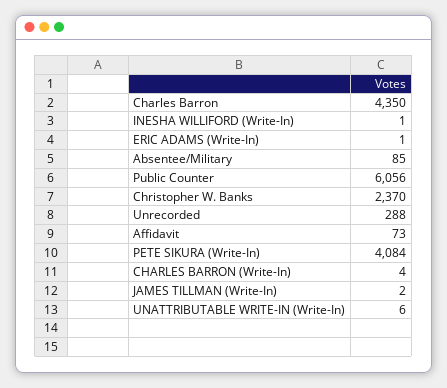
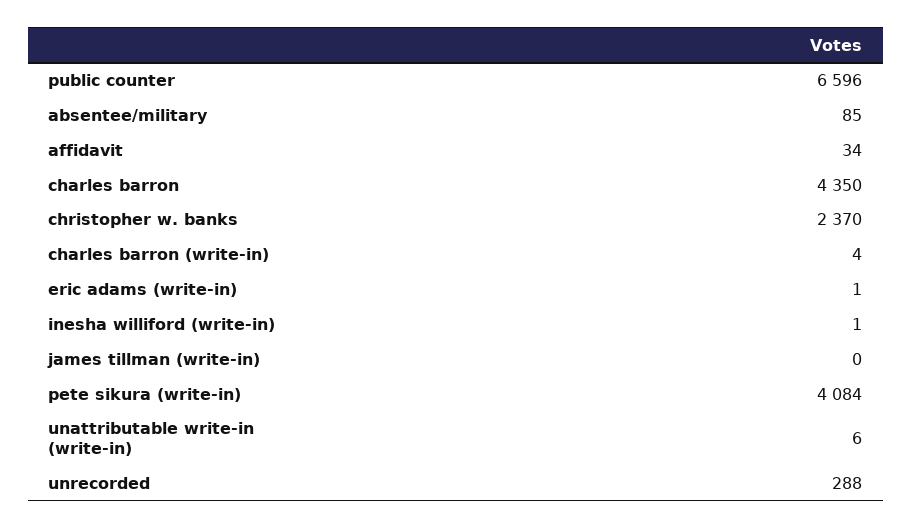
  {
    "Charles Barron": 4350,
    "INESHA WILLIFORD (Write-In)": 1,
    "ERIC ADAMS (Write-In)": 1,
    "Absentee/Military": 85,
-   "Public Counter": 6056,
+   "Public Counter": 6596,
    "Christopher W. Banks": 2370,
    "Unrecorded": 288,
-   "Affidavit": 73,
+   "Affidavit": 34,
    "PETE SIKURA (Write-In)": 4084,
    "CHARLES BARRON (Write-In)": 4,
-   "JAMES TILLMAN (Write-In)": 2,
+   "JAMES TILLMAN (Write-In)": 0,
    "UNATTRIBUTABLE WRITE-IN (Write-In)": 6
  }

